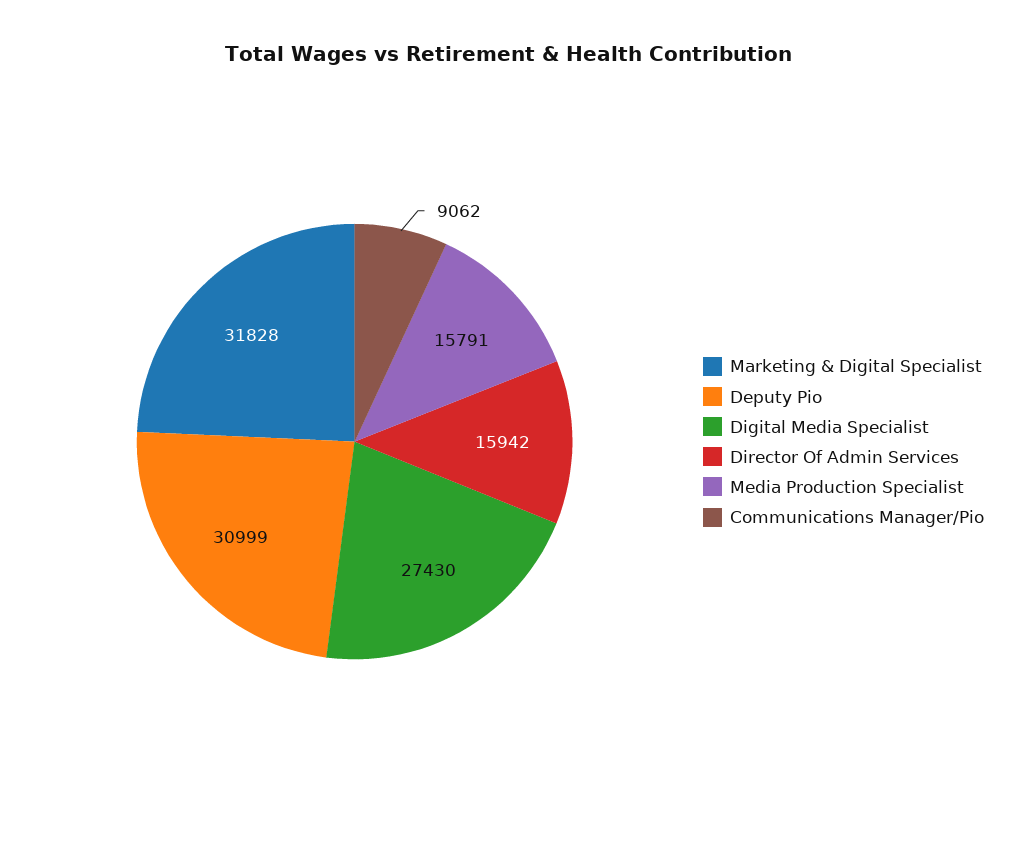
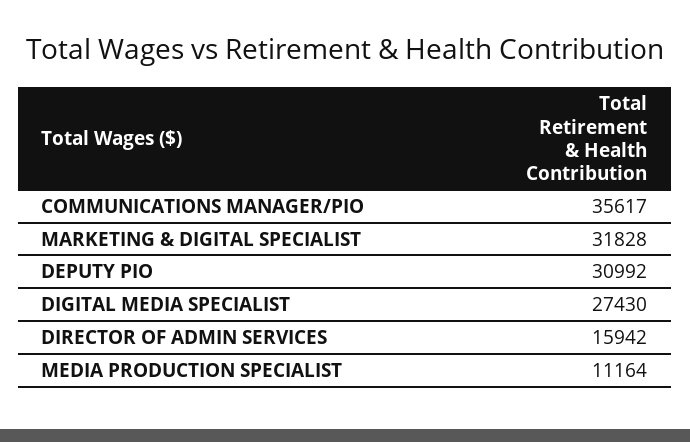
  {
    "Marketing & Digital Specialist": 31828,
-   "Deputy Pio": 30999,
+   "Deputy Pio": 30992,
    "Digital Media Specialist": 27430,
    "Director Of Admin Services": 15942,
-   "Media Production Specialist": 15791,
+   "Media Production Specialist": 11164,
-   "Communications Manager/Pio": 9062
+   "Communications Manager/Pio": 35617
  }

